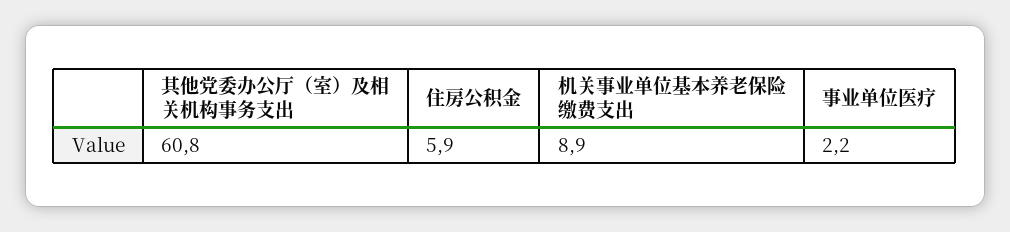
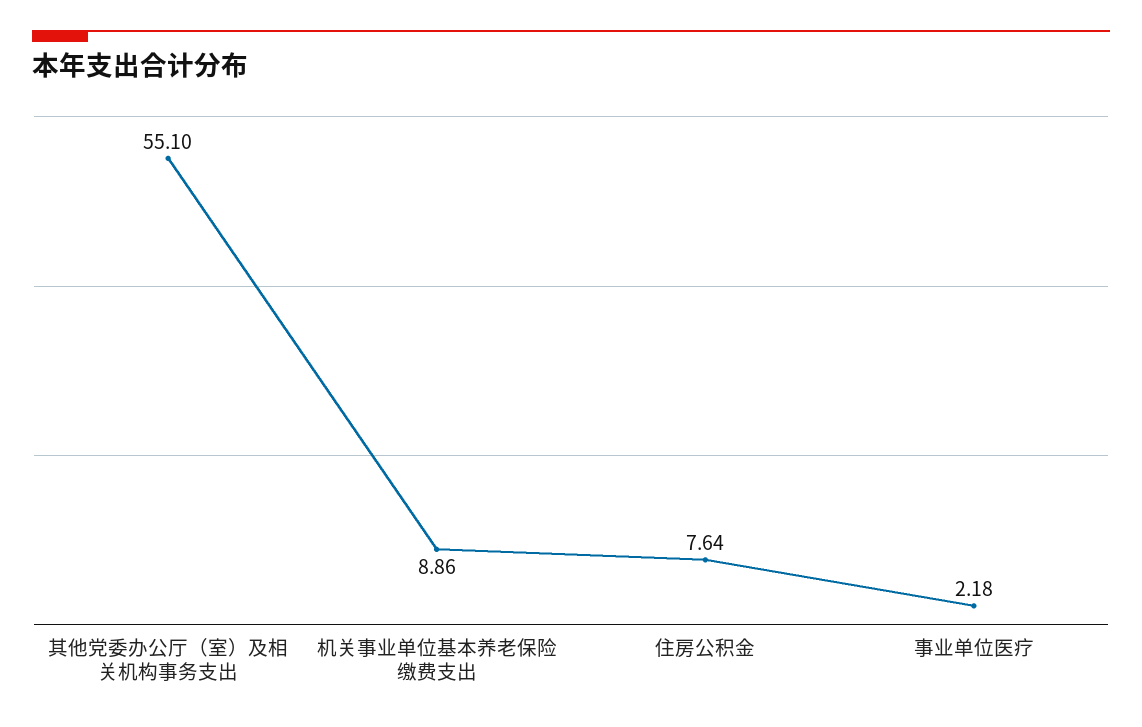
  {
-   "其他党委办公厅（室）及相关机构事务支出": 60.8,
+   "其他党委办公厅（室）及相关机构事务支出": 55.1,
-   "住房公积金": 5.9,
+   "住房公积金": 7.64,
    "机关事业单位基本养老保险缴费支出": 8.86,
    "事业单位医疗": 2.18
  }

